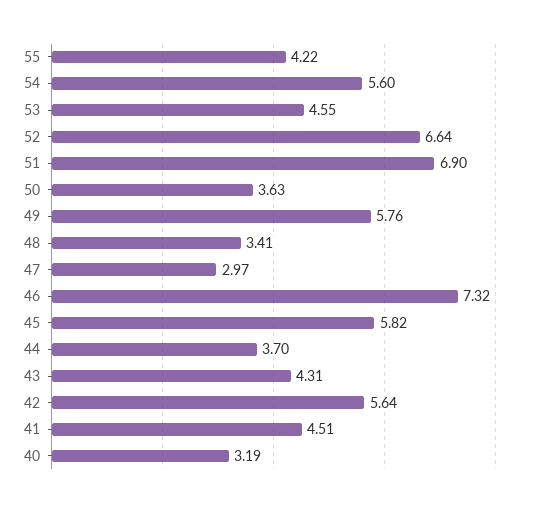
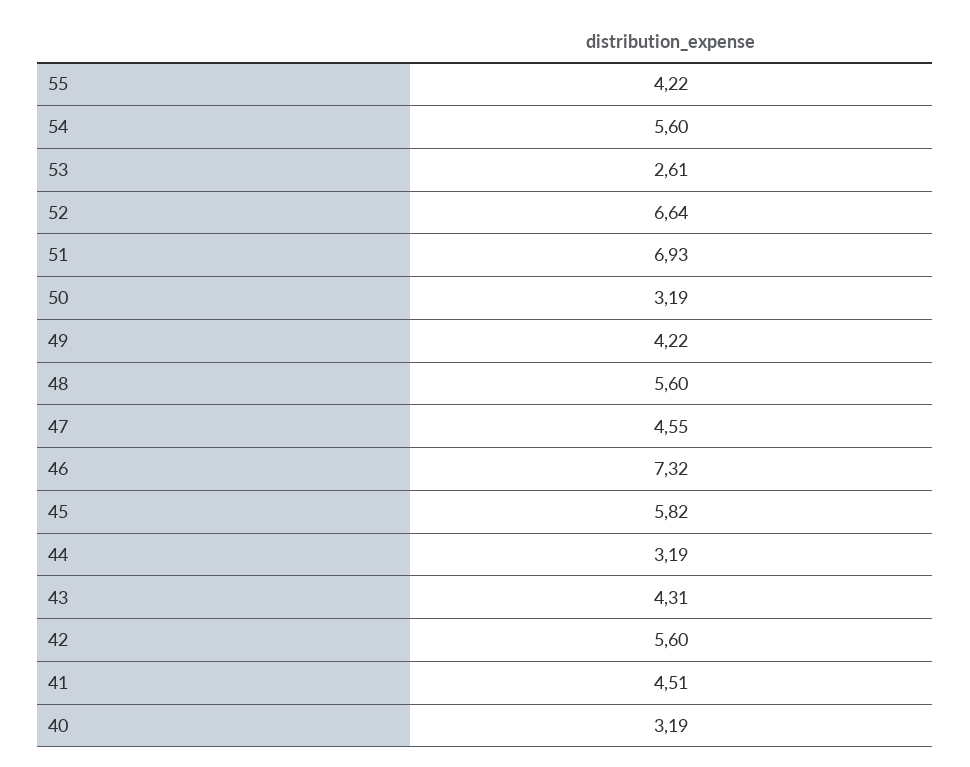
  {
    "55": 4.22,
    "54": 5.6,
-   "53": 4.55,
+   "53": 2.61,
    "52": 6.64,
-   "51": 6.9,
+   "51": 6.93,
-   "50": 3.63,
+   "50": 3.19,
-   "49": 5.76,
+   "49": 4.22,
-   "48": 3.41,
+   "48": 5.6,
-   "47": 2.97,
+   "47": 4.55,
    "46": 7.32,
    "45": 5.82,
-   "44": 3.7,
+   "44": 3.19,
    "43": 4.31,
-   "42": 5.64,
+   "42": 5.6,
    "41": 4.51,
    "40": 3.19
  }

